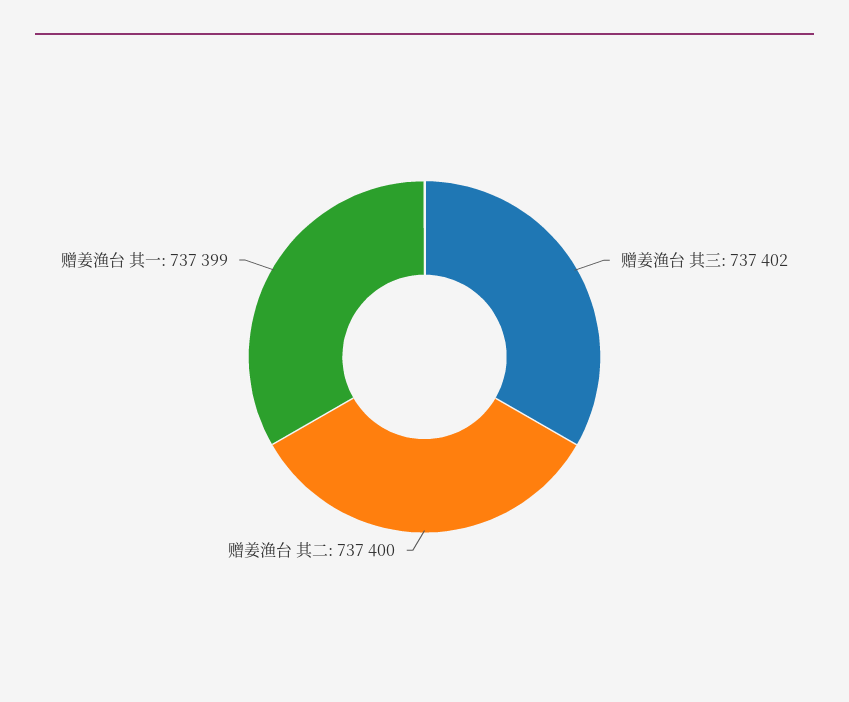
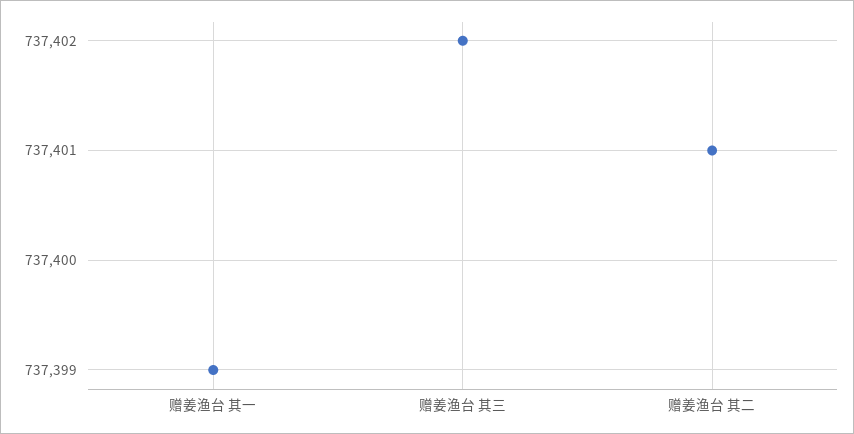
  {
    "赠姜渔台 其三": 737402,
-   "赠姜渔台 其二": 737400,
+   "赠姜渔台 其二": 737401,
    "赠姜渔台 其一": 737399
  }

